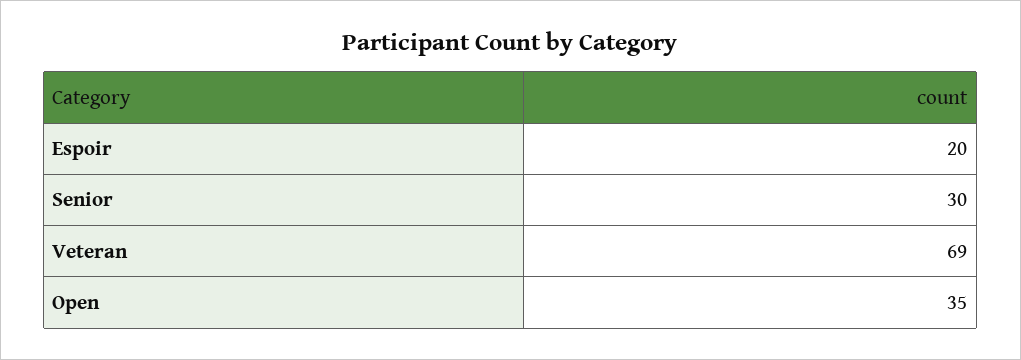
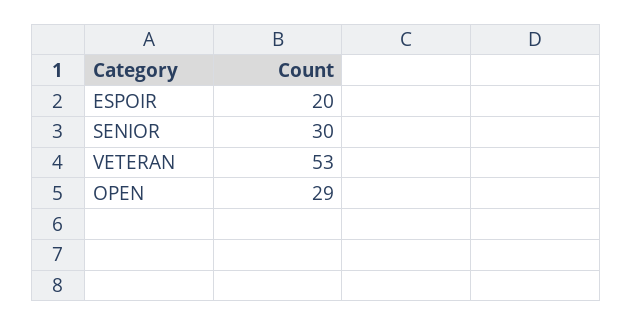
  {
    "Espoir": 20,
    "Senior": 30,
-   "Veteran": 69,
+   "Veteran": 53,
-   "Open": 35
+   "Open": 29
  }

